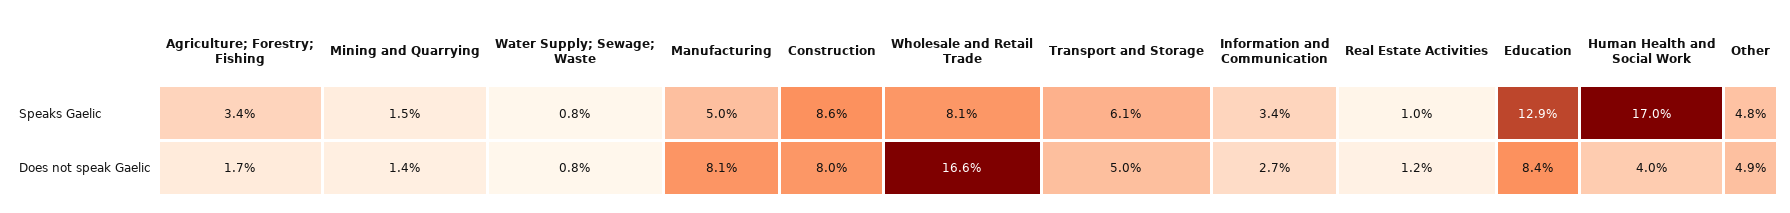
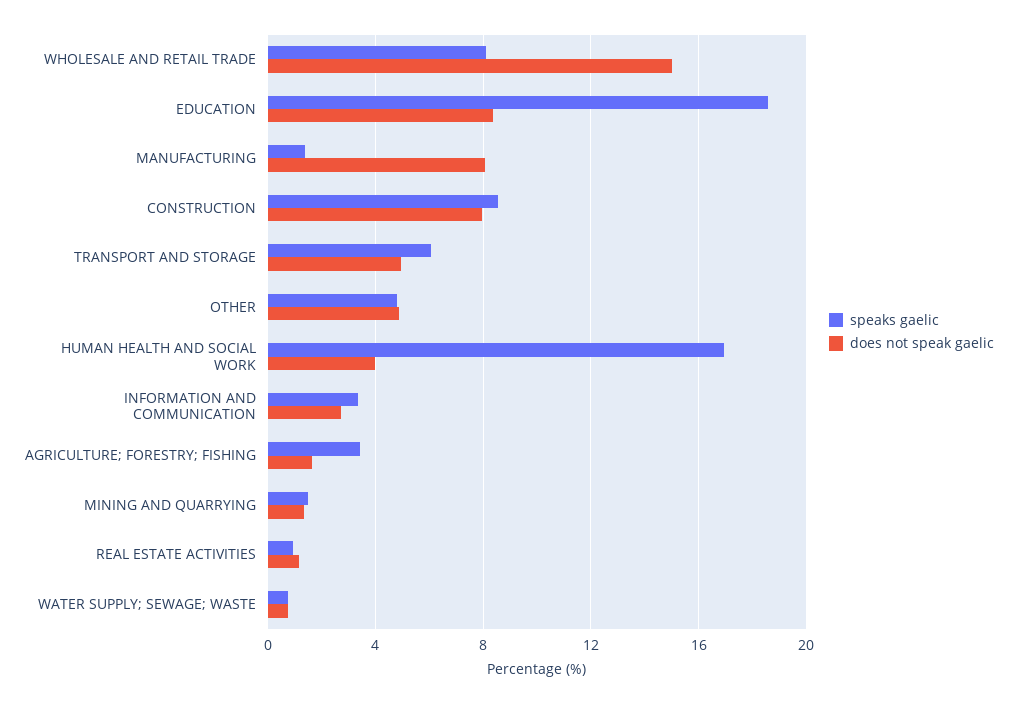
  {
    "Speaks Gaelic": {
      "Agriculture; Forestry; Fishing": 3.4,
      "Mining and Quarrying": 1.5,
      "Water Supply; Sewage; Waste": 0.8,
-     "Manufacturing": 5,
+     "Manufacturing": 1.5,
      "Construction": 8.6,
      "Wholesale and Retail Trade": 8.1,
      "Transport and Storage": 6.1,
      "Information and Communication": 3.4,
      "Real Estate Activities": 1,
-     "Education": 12.9,
+     "Education": 18.5,
      "Human Health and Social Work": 17,
      "Other": 4.8
    },
    "Does not speak Gaelic": {
      "Agriculture; Forestry; Fishing": 1.7,
      "Mining and Quarrying": 1.4,
      "Water Supply; Sewage; Waste": 0.8,
      "Manufacturing": 8.1,
      "Construction": 8,
-     "Wholesale and Retail Trade": 16.6,
+     "Wholesale and Retail Trade": 15,
      "Transport and Storage": 5,
      "Information and Communication": 2.7,
      "Real Estate Activities": 1.2,
      "Education": 8.4,
      "Human Health and Social Work": 4,
      "Other": 4.9
    }
  }

